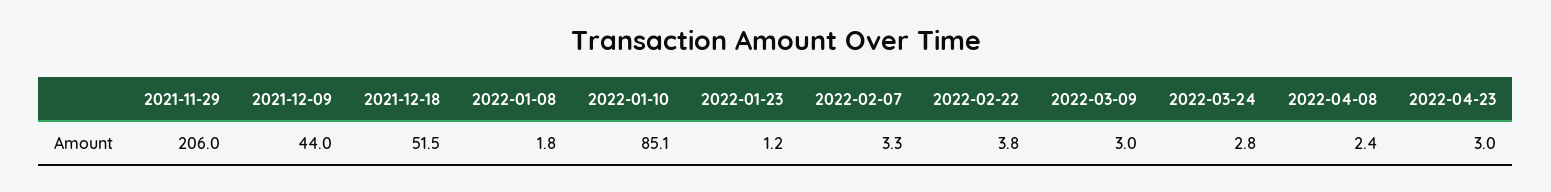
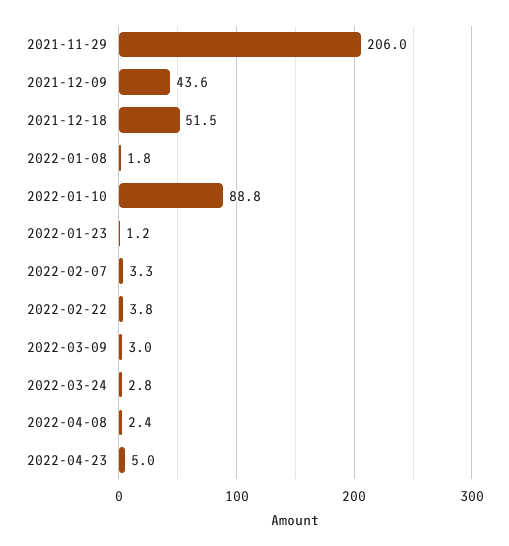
  {
    "2021-11-29": 206,
-   "2021-12-09": 44,
+   "2021-12-09": 43.6,
    "2021-12-18": 51.5,
    "2022-01-08": 1.8,
-   "2022-01-10": 85.1,
+   "2022-01-10": 88.8,
    "2022-01-23": 1.2,
    "2022-02-07": 3.3,
    "2022-02-22": 3.8,
    "2022-03-09": 3,
    "2022-03-24": 2.8,
    "2022-04-08": 2.4,
-   "2022-04-23": 3
+   "2022-04-23": 5
  }

